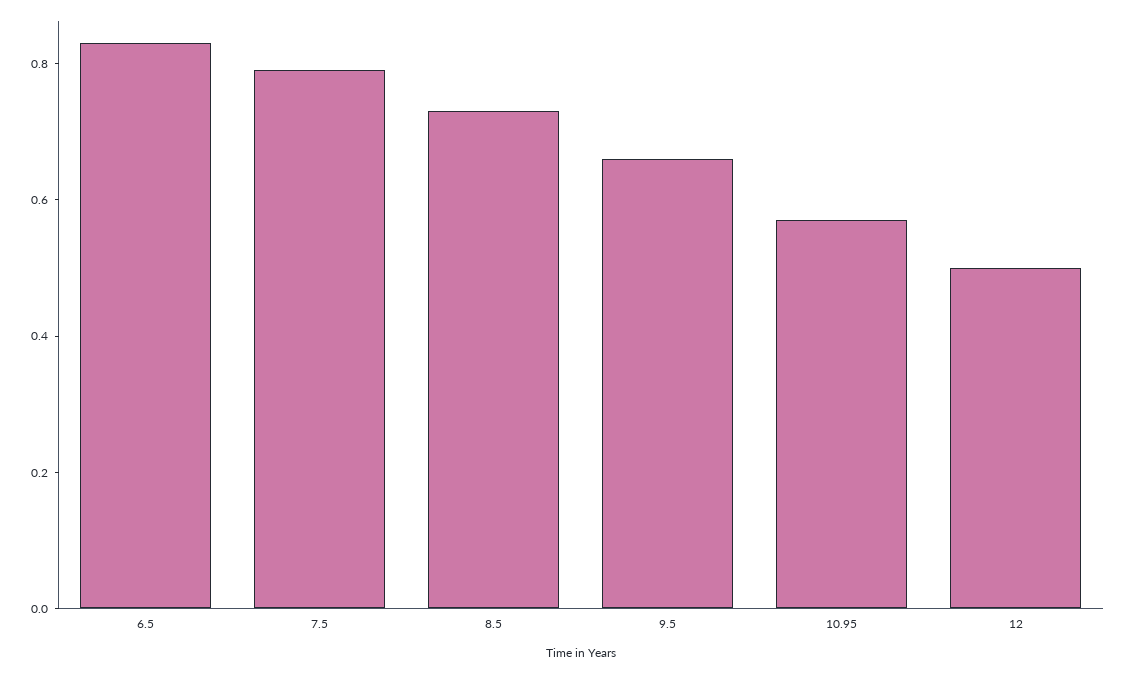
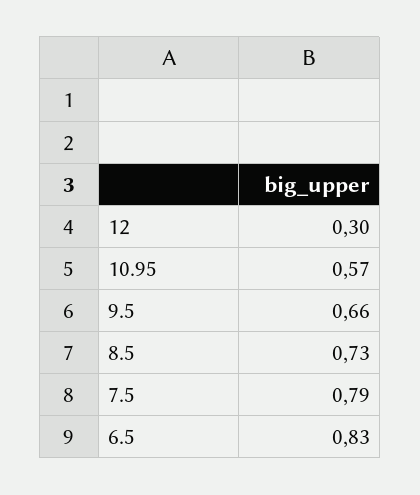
  {
    "6.5": 0.83,
    "7.5": 0.79,
    "8.5": 0.73,
    "9.5": 0.66,
    "10.95": 0.57,
-   "12": 0.5
+   "12": 0.3
  }

